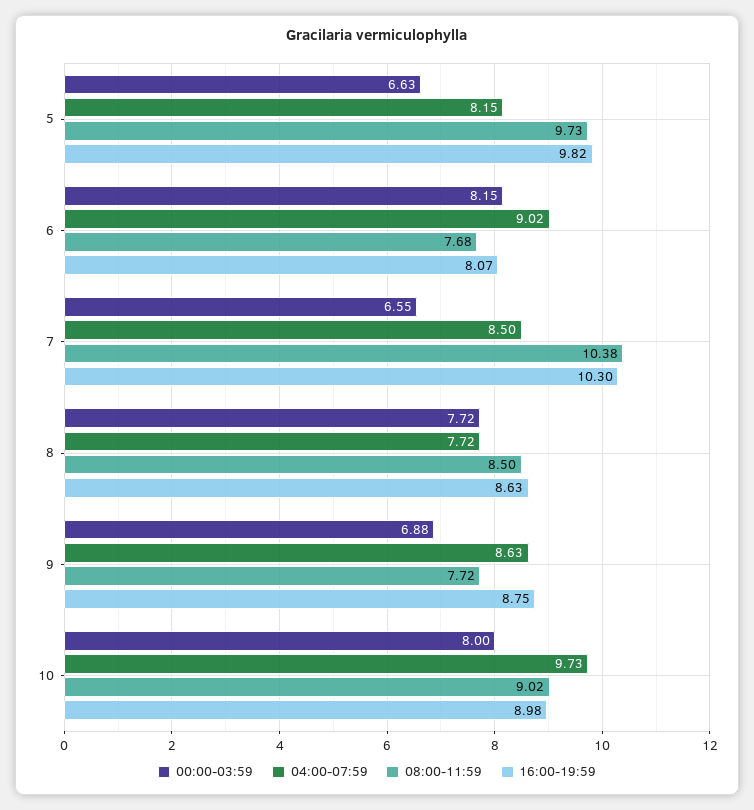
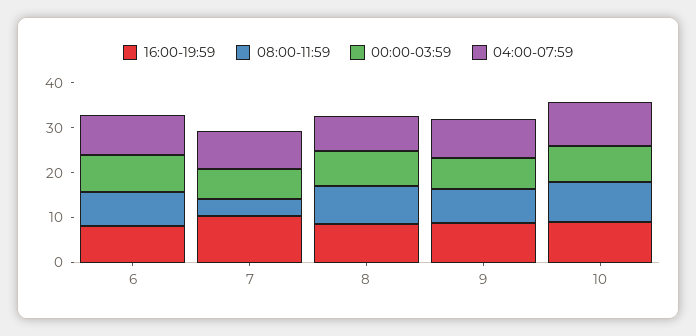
  {
    "00:00-03:59": {
-     "5": 6.63,
      "6": 8.15,
      "7": 6.55,
      "8": 7.72,
      "9": 6.88,
      "10": 8
    },
    "04:00-07:59": {
-     "5": 8.15,
      "6": 9.02,
      "7": 8.5,
      "8": 7.72,
      "9": 8.63,
      "10": 9.73
    },
    "08:00-11:59": {
-     "5": 9.73,
      "6": 7.68,
-     "7": 10.38,
+     "7": 4,
      "8": 8.5,
      "9": 7.72,
      "10": 9.02
    },
    "16:00-19:59": {
-     "5": 9.82,
      "6": 8.07,
      "7": 10.3,
      "8": 8.63,
      "9": 8.75,
      "10": 8.98
    }
  }

